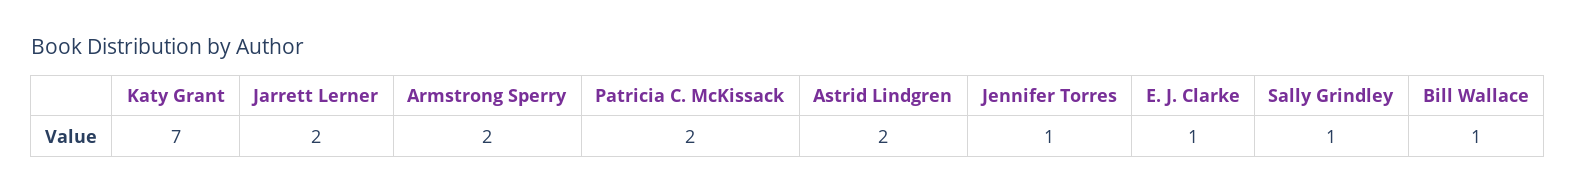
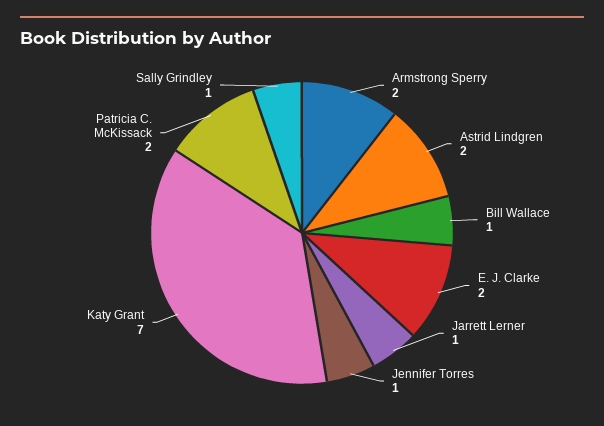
  {
    "Katy Grant": 7,
-   "Jarrett Lerner": 2,
+   "Jarrett Lerner": 1,
    "Armstrong Sperry": 2,
    "Patricia C. McKissack": 2,
    "Astrid Lindgren": 2,
    "Jennifer Torres": 1,
-   "E. J. Clarke": 1,
+   "E. J. Clarke": 2,
    "Sally Grindley": 1,
    "Bill Wallace": 1
  }

